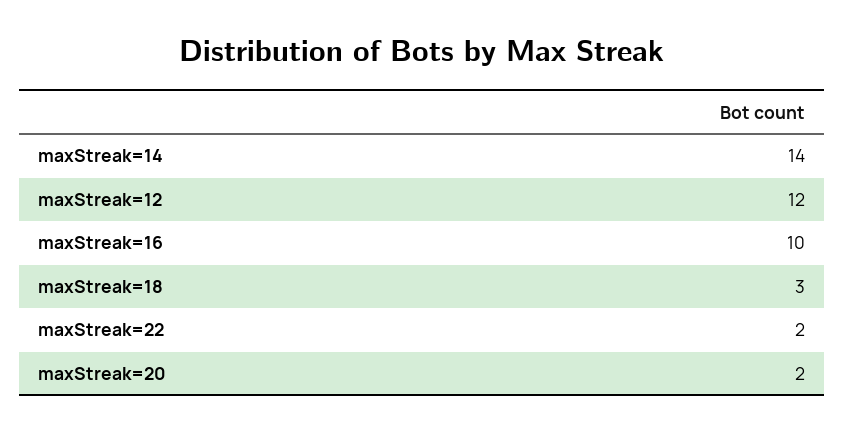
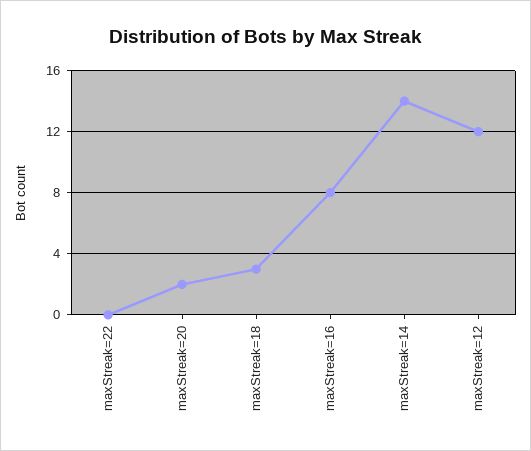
  {
    "maxStreak=14": 14,
    "maxStreak=12": 12,
-   "maxStreak=16": 10,
+   "maxStreak=16": 8,
    "maxStreak=18": 3,
-   "maxStreak=22": 2,
+   "maxStreak=22": 0,
    "maxStreak=20": 2
  }

